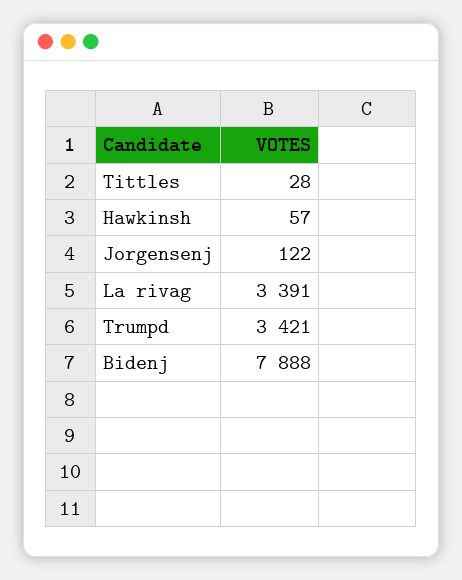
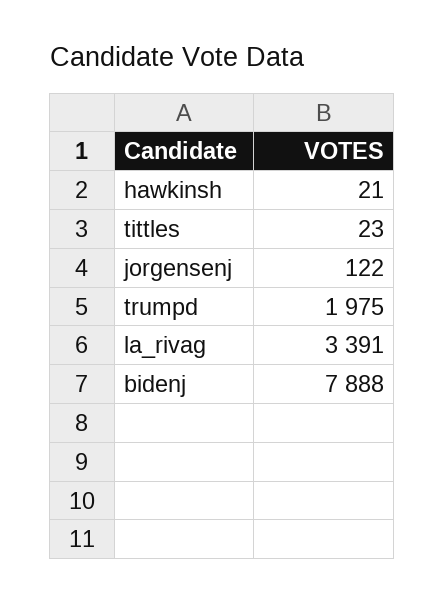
  {
-   "Tittles": 28,
+   "Tittles": 23,
-   "Hawkinsh": 57,
+   "Hawkinsh": 21,
    "Jorgensenj": 122,
    "La rivag": 3391,
-   "Trumpd": 3421,
+   "Trumpd": 1975,
    "Bidenj": 7888
  }

